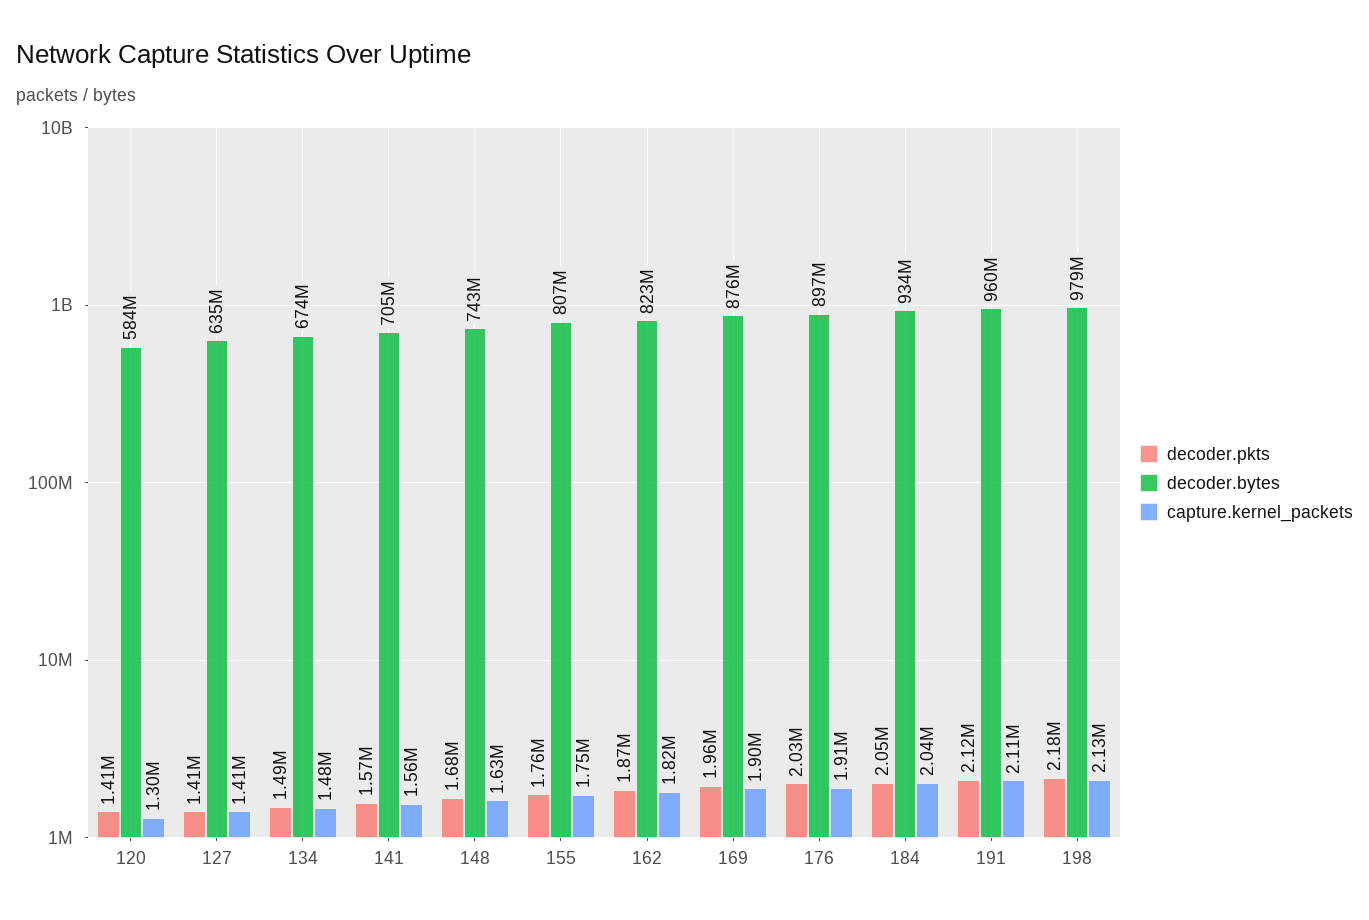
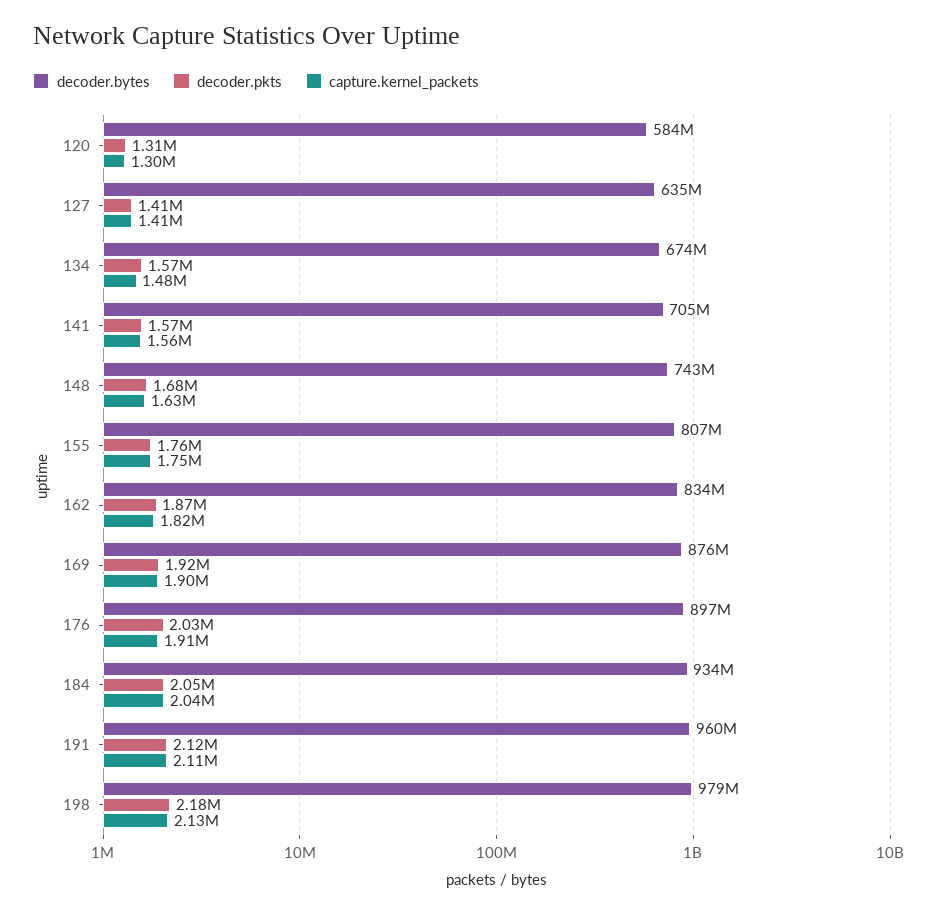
  {
    "decoder.pkts": {
-     "120": 1410000,
+     "120": 1310000,
      "127": 1410000,
-     "134": 1490000,
+     "134": 1570000,
      "141": 1570000,
      "148": 1680000,
      "155": 1760000,
      "162": 1870000,
-     "169": 1960000,
+     "169": 1920000,
      "176": 2030000,
      "184": 2050000,
      "191": 2120000,
      "198": 2180000
    },
    "decoder.bytes": {
      "120": 584000000,
      "127": 635000000,
      "134": 674000000,
      "141": 705000000,
      "148": 743000000,
      "155": 807000000,
-     "162": 823000000,
+     "162": 834000000,
      "169": 876000000,
      "176": 897000000,
      "184": 934000000,
      "191": 960000000,
      "198": 979000000
    },
    "capture.kernel_packets": {
      "120": 1300000,
      "127": 1410000,
      "134": 1480000,
      "141": 1560000,
      "148": 1630000,
      "155": 1750000,
      "162": 1820000,
      "169": 1900000,
      "176": 1910000,
      "184": 2040000,
      "191": 2110000,
      "198": 2130000
    }
  }

